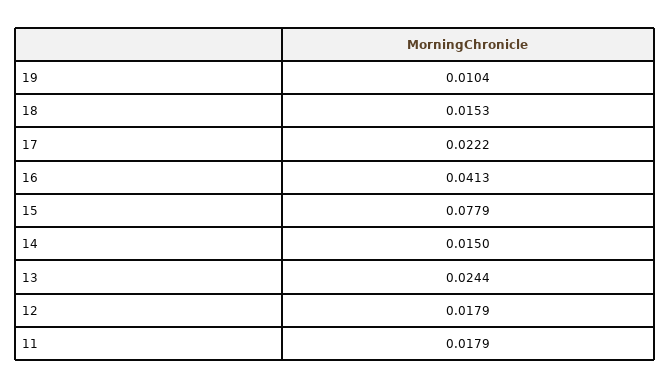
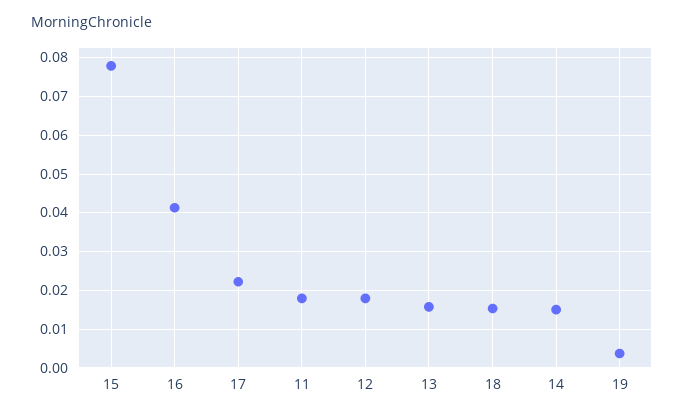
  {
-   "19": 0.0104,
+   "19": 0.004,
    "18": 0.0153,
    "17": 0.0222,
    "16": 0.0413,
    "15": 0.0779,
    "14": 0.015,
-   "13": 0.0244,
+   "13": 0.016,
    "12": 0.0179,
    "11": 0.0179
  }

